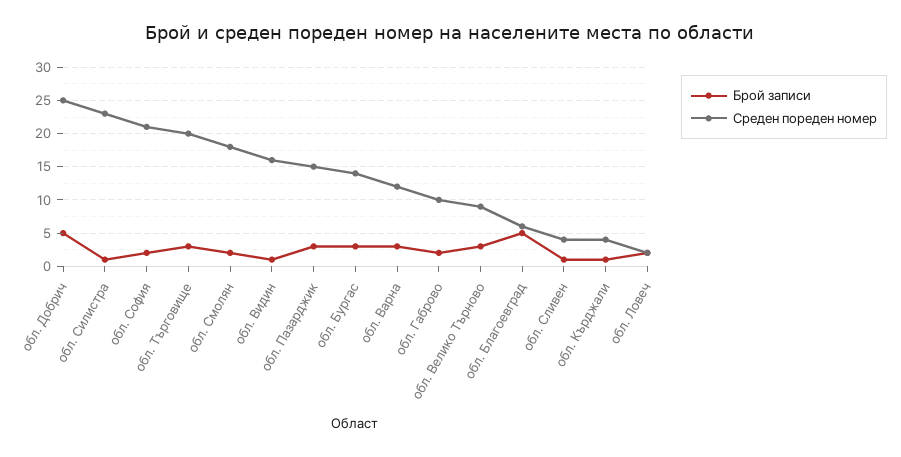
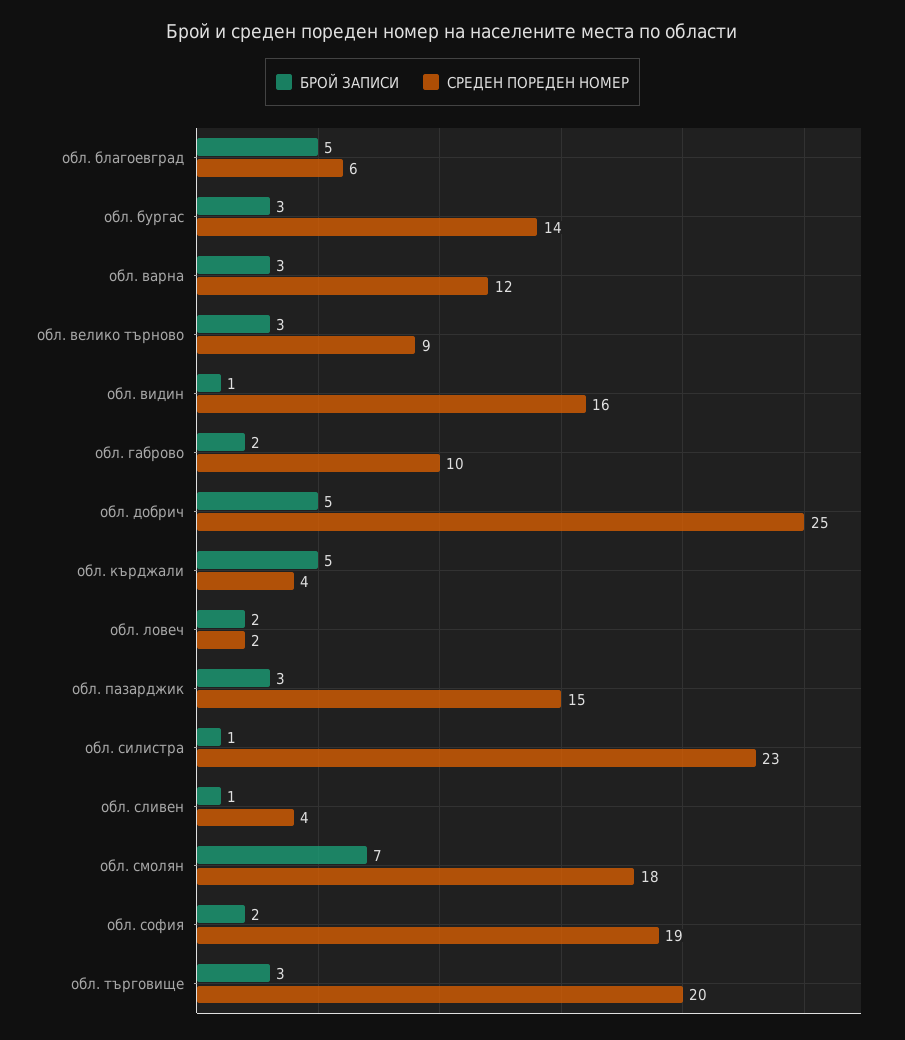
  {
    "Брой записи": {
      "обл. Добрич": 5,
      "обл. Силистра": 1,
      "обл. София": 2,
      "обл. Търговище": 3,
-     "обл. Смолян": 2,
+     "обл. Смолян": 7,
      "обл. Видин": 1,
      "обл. Пазарджик": 3,
      "обл. Бургас": 3,
      "обл. Варна": 3,
      "обл. Габрово": 2,
      "обл. Велико Търново": 3,
      "обл. Благоевград": 5,
      "обл. Сливен": 1,
-     "обл. Кърджали": 1,
+     "обл. Кърджали": 5,
      "обл. Ловеч": 2
    },
    "Среден пореден номер": {
      "обл. Добрич": 25,
      "обл. Силистра": 23,
-     "обл. София": 21,
+     "обл. София": 19,
      "обл. Търговище": 20,
      "обл. Смолян": 18,
      "обл. Видин": 16,
      "обл. Пазарджик": 15,
      "обл. Бургас": 14,
      "обл. Варна": 12,
      "обл. Габрово": 10,
      "обл. Велико Търново": 9,
      "обл. Благоевград": 6,
      "обл. Сливен": 4,
      "обл. Кърджали": 4,
      "обл. Ловеч": 2
    }
  }

